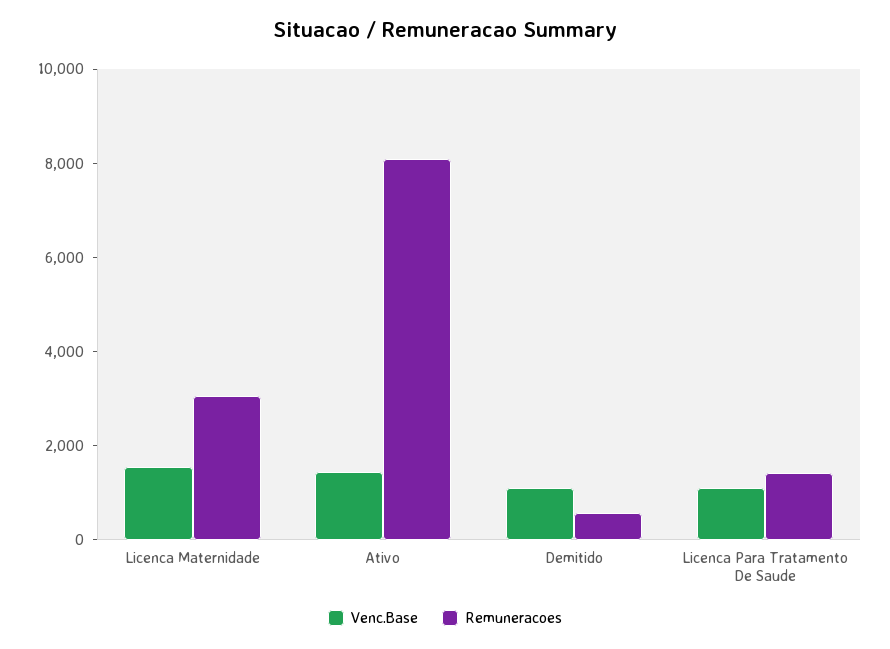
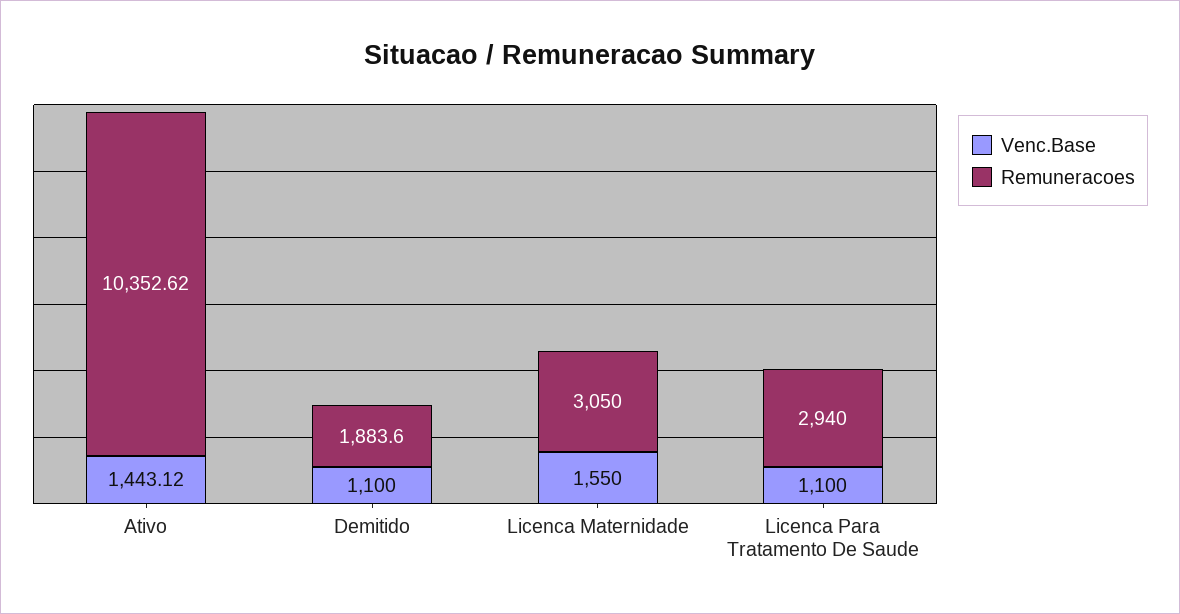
  {
    "Venc.Base": {
      "Licenca Maternidade": 1550,
      "Ativo": 1443.12,
      "Demitido": 1100,
      "Licenca Para Tratamento De Saude": 1100
    },
    "Remuneracoes": {
      "Licenca Maternidade": 3050,
-     "Ativo": 8000,
+     "Ativo": 10352.62,
-     "Demitido": 500,
+     "Demitido": 1883.6,
-     "Licenca Para Tratamento De Saude": 1500
+     "Licenca Para Tratamento De Saude": 2940
    }
  }

